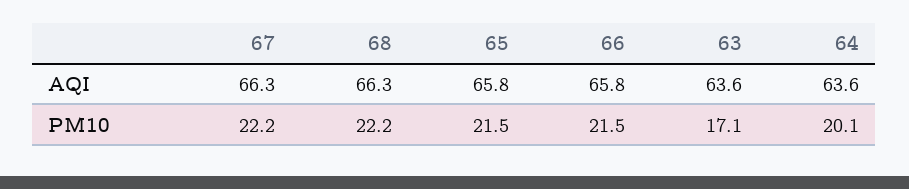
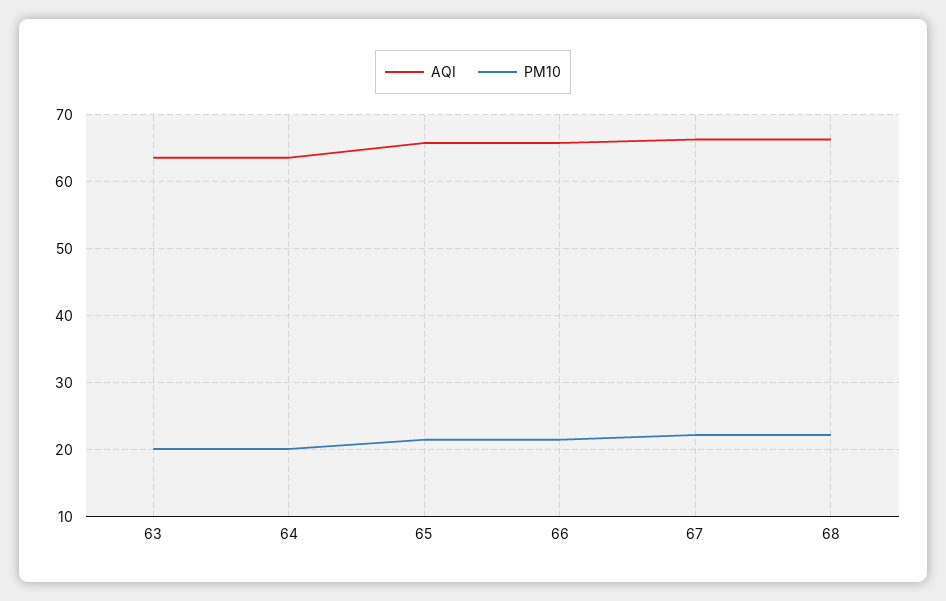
  {
    "AQI": {
      "67": 66.3,
      "68": 66.3,
      "65": 65.8,
      "66": 65.8,
      "63": 63.6,
      "64": 63.6
    },
    "PM10": {
      "67": 22.2,
      "68": 22.2,
      "65": 21.5,
      "66": 21.5,
-     "63": 17.1,
+     "63": 20,
      "64": 20.1
    }
  }

